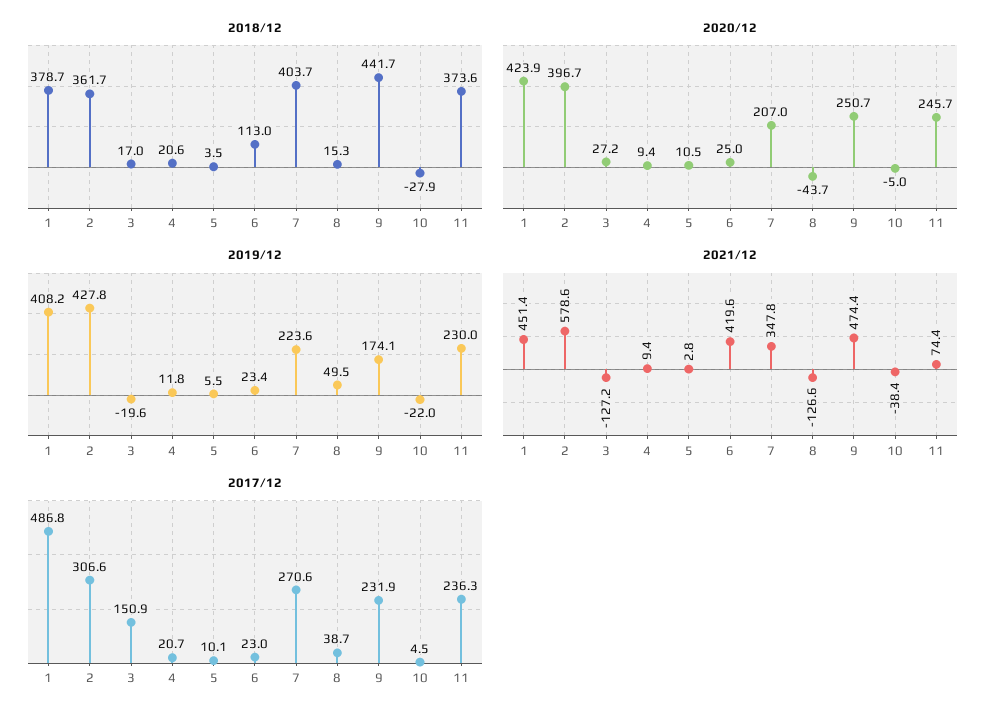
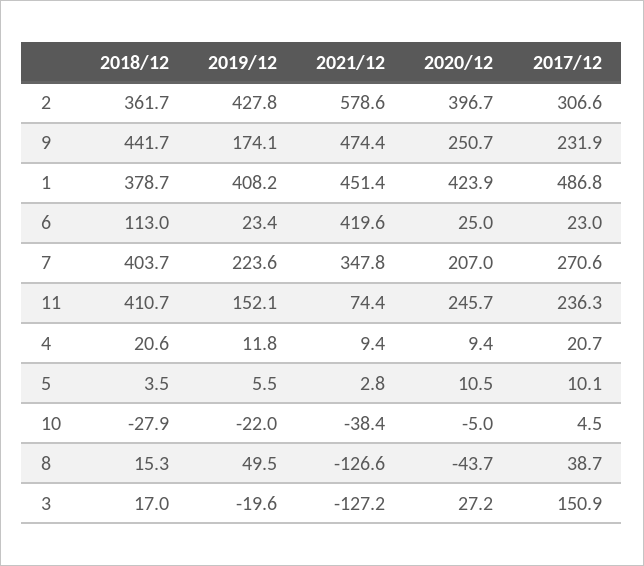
  {
    "2018/12": {
      "1": 378.7,
      "2": 361.7,
      "3": 17,
      "4": 20.6,
      "5": 3.5,
      "6": 113,
      "7": 403.7,
      "8": 15.3,
      "9": 441.7,
      "10": -27.9,
-     "11": 373.6
+     "11": 410.7
    },
    "2020/12": {
      "1": 423.9,
      "2": 396.7,
      "3": 27.2,
      "4": 9.4,
      "5": 10.5,
      "6": 25,
      "7": 207,
      "8": -43.7,
      "9": 250.7,
      "10": -5,
      "11": 245.7
    },
    "2019/12": {
      "1": 408.2,
      "2": 427.8,
      "3": -19.6,
      "4": 11.8,
      "5": 5.5,
      "6": 23.4,
      "7": 223.6,
      "8": 49.5,
      "9": 174.1,
      "10": -22,
-     "11": 230
+     "11": 152.1
    },
    "2021/12": {
      "1": 451.4,
      "2": 578.6,
      "3": -127.2,
      "4": 9.4,
      "5": 2.8,
      "6": 419.6,
      "7": 347.8,
      "8": -126.6,
      "9": 474.4,
      "10": -38.4,
      "11": 74.4
    },
    "2017/12": {
      "1": 486.8,
      "2": 306.6,
      "3": 150.9,
      "4": 20.7,
      "5": 10.1,
      "6": 23,
      "7": 270.6,
      "8": 38.7,
      "9": 231.9,
      "10": 4.5,
      "11": 236.3
    }
  }

